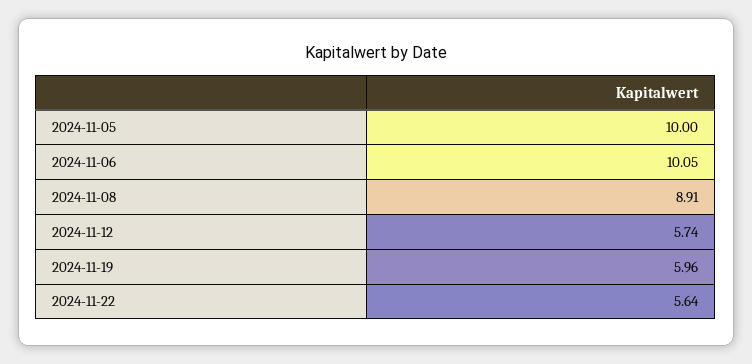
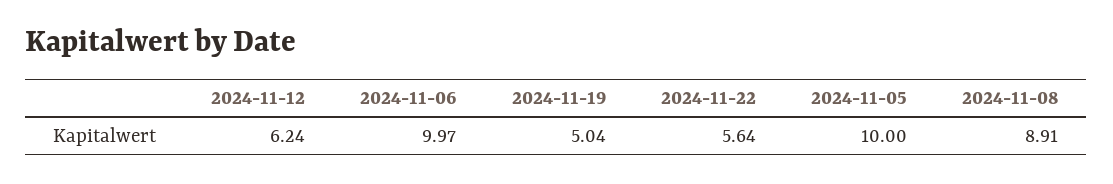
  {
    "2024-11-05": 10,
-   "2024-11-06": 10.05,
+   "2024-11-06": 9.97,
    "2024-11-08": 8.91,
-   "2024-11-12": 5.74,
+   "2024-11-12": 6.24,
-   "2024-11-19": 5.96,
+   "2024-11-19": 5.04,
    "2024-11-22": 5.64
  }

